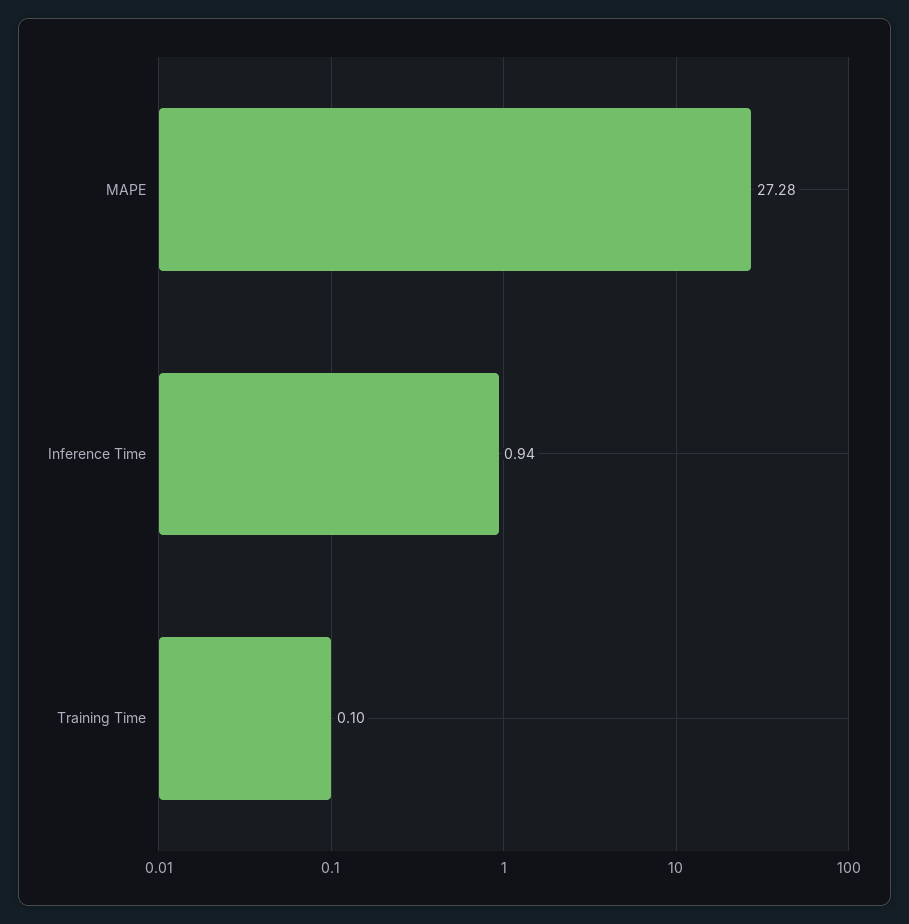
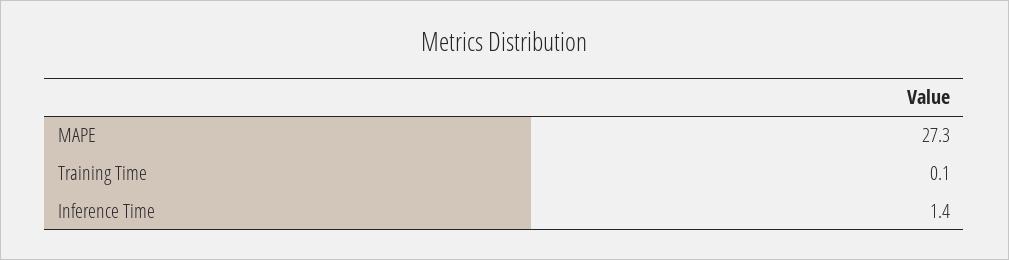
  {
    "MAPE": 27.28,
-   "Inference Time": 0.94,
+   "Inference Time": 1.4,
    "Training Time": 0.1
  }

